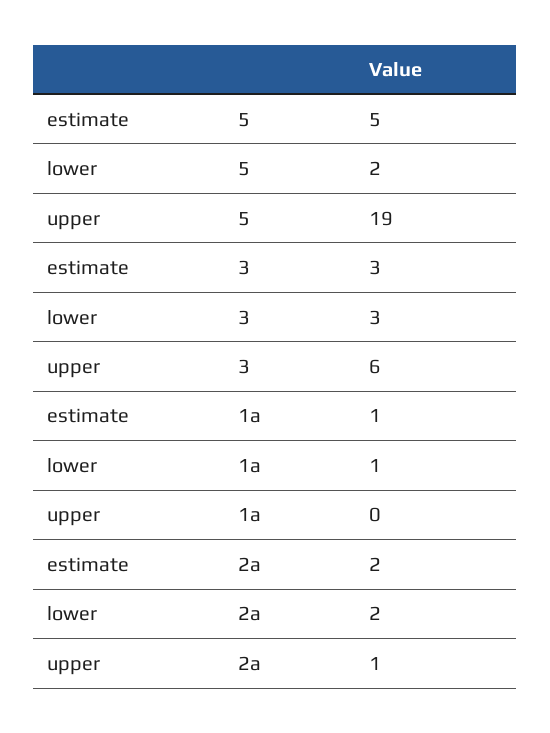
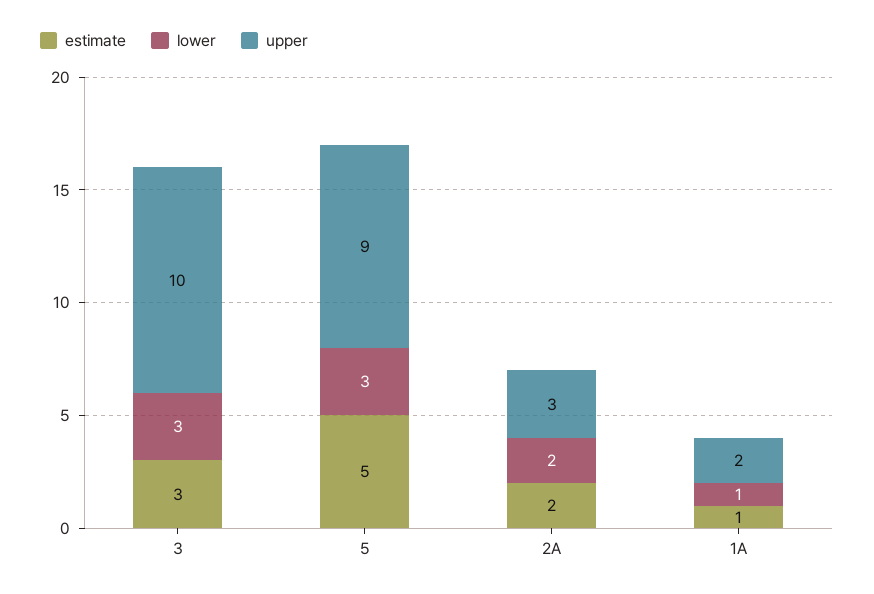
  {
    "estimate": {
      "5": 5,
      "3": 3,
      "1a": 1,
      "2a": 2
    },
    "lower": {
-     "5": 2,
+     "5": 3,
      "3": 3,
      "1a": 1,
      "2a": 2
    },
    "upper": {
-     "5": 19,
+     "5": 9,
-     "3": 6,
+     "3": 10,
-     "1a": 0,
+     "1a": 2,
-     "2a": 1
+     "2a": 3
    }
  }

